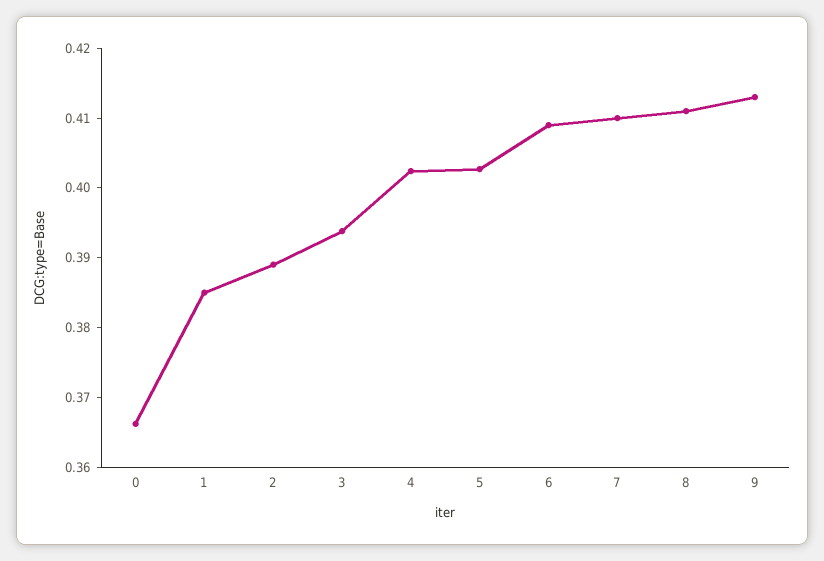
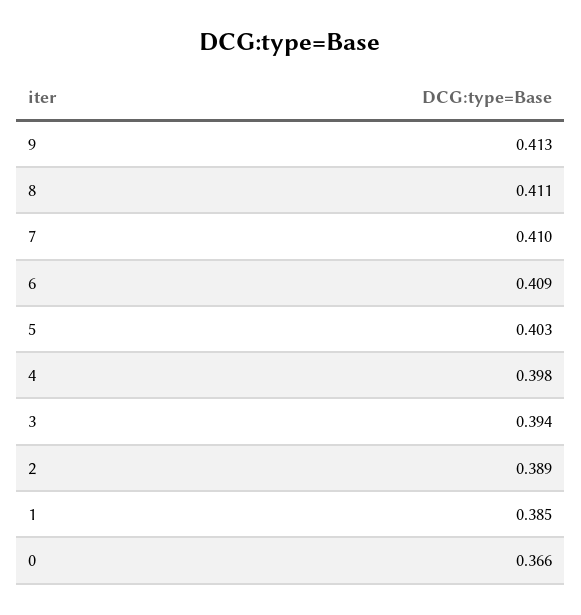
  {
    "0": 0.366,
    "1": 0.385,
    "2": 0.389,
    "3": 0.394,
-   "4": 0.402,
+   "4": 0.398,
    "5": 0.403,
    "6": 0.409,
    "7": 0.41,
    "8": 0.411,
    "9": 0.413
  }

